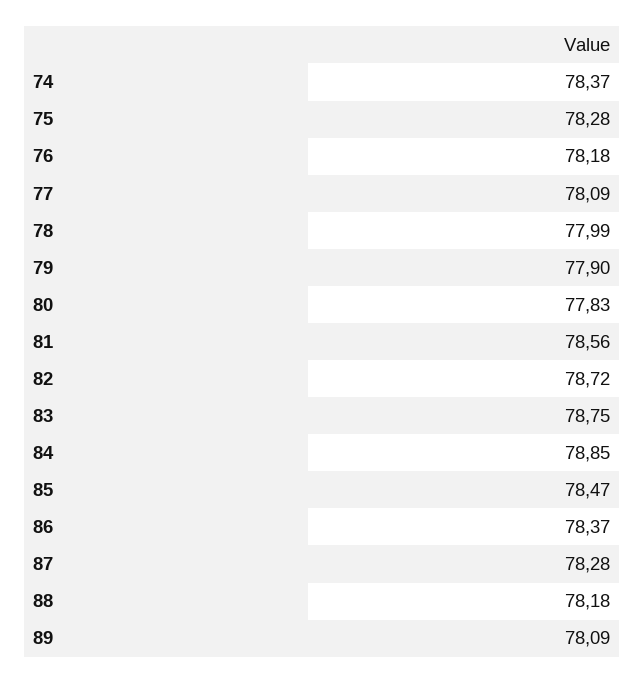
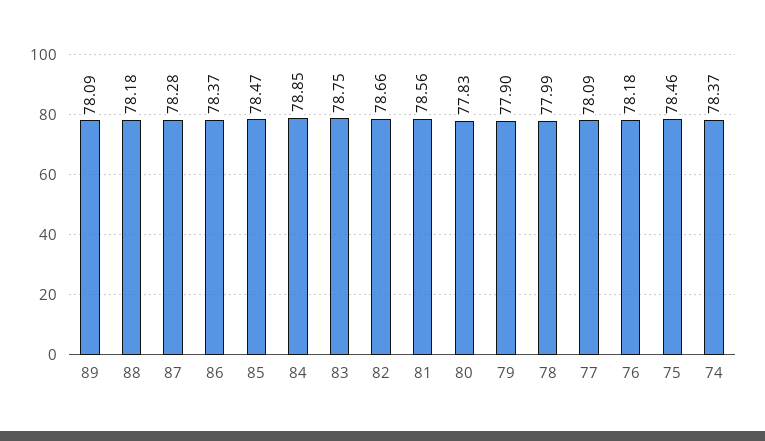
  {
    "74": 78.37,
-   "75": 78.28,
+   "75": 78.46,
    "76": 78.18,
    "77": 78.09,
    "78": 77.99,
    "79": 77.9,
    "80": 77.83,
    "81": 78.56,
-   "82": 78.72,
+   "82": 78.66,
    "83": 78.75,
    "84": 78.85,
    "85": 78.47,
    "86": 78.37,
    "87": 78.28,
    "88": 78.18,
    "89": 78.09
  }

